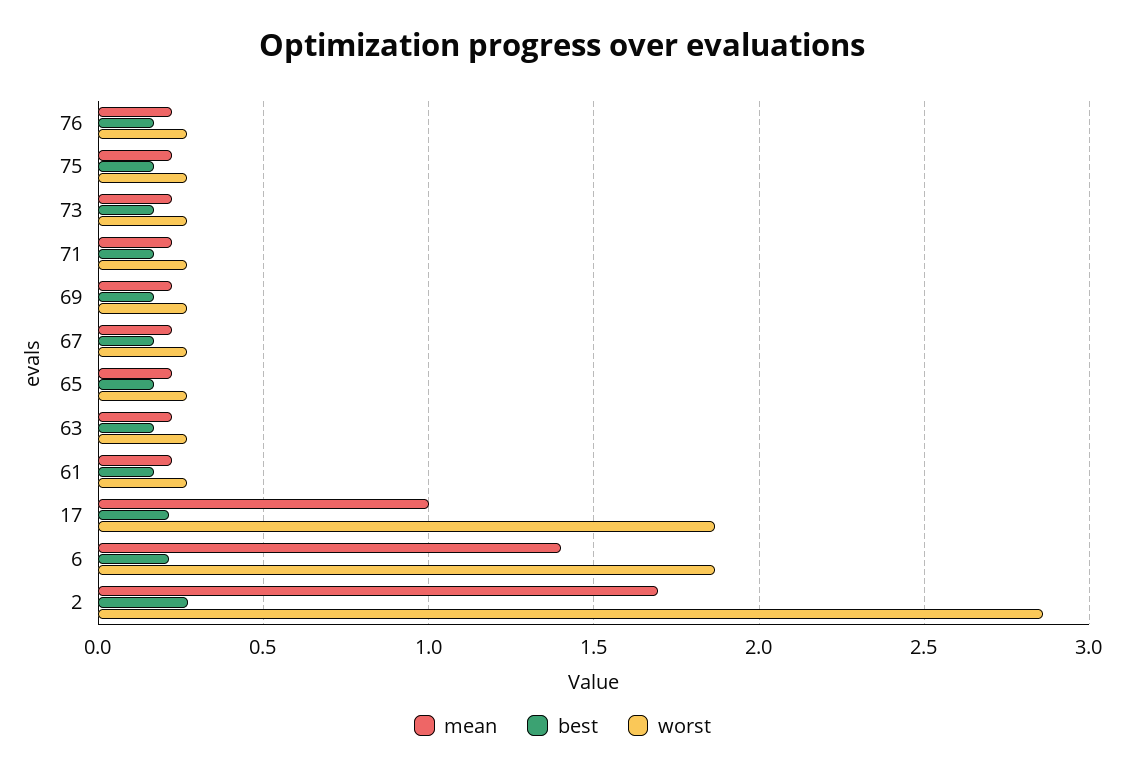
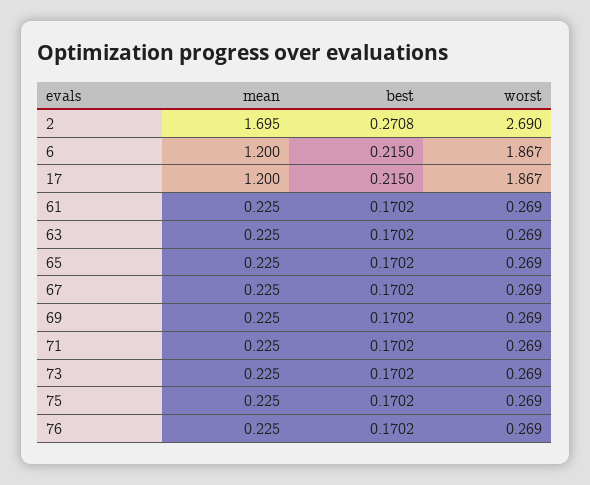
  {
    "mean": {
      "76": 0.225,
      "75": 0.225,
      "73": 0.225,
      "71": 0.225,
      "69": 0.225,
      "67": 0.225,
      "65": 0.225,
      "63": 0.225,
      "61": 0.225,
-     "17": 1,
+     "17": 1.2,
-     "6": 1.4,
+     "6": 1.2,
      "2": 1.695
    },
    "best": {
      "76": 0.1702,
      "75": 0.1702,
      "73": 0.1702,
      "71": 0.1702,
      "69": 0.1702,
      "67": 0.1702,
      "65": 0.1702,
      "63": 0.1702,
      "61": 0.1702,
      "17": 0.215,
      "6": 0.215,
      "2": 0.2708
    },
    "worst": {
      "76": 0.269,
      "75": 0.269,
      "73": 0.269,
      "71": 0.269,
      "69": 0.269,
      "67": 0.269,
      "65": 0.269,
      "63": 0.269,
      "61": 0.269,
      "17": 1.867,
      "6": 1.867,
-     "2": 2.85
+     "2": 2.69
    }
  }

